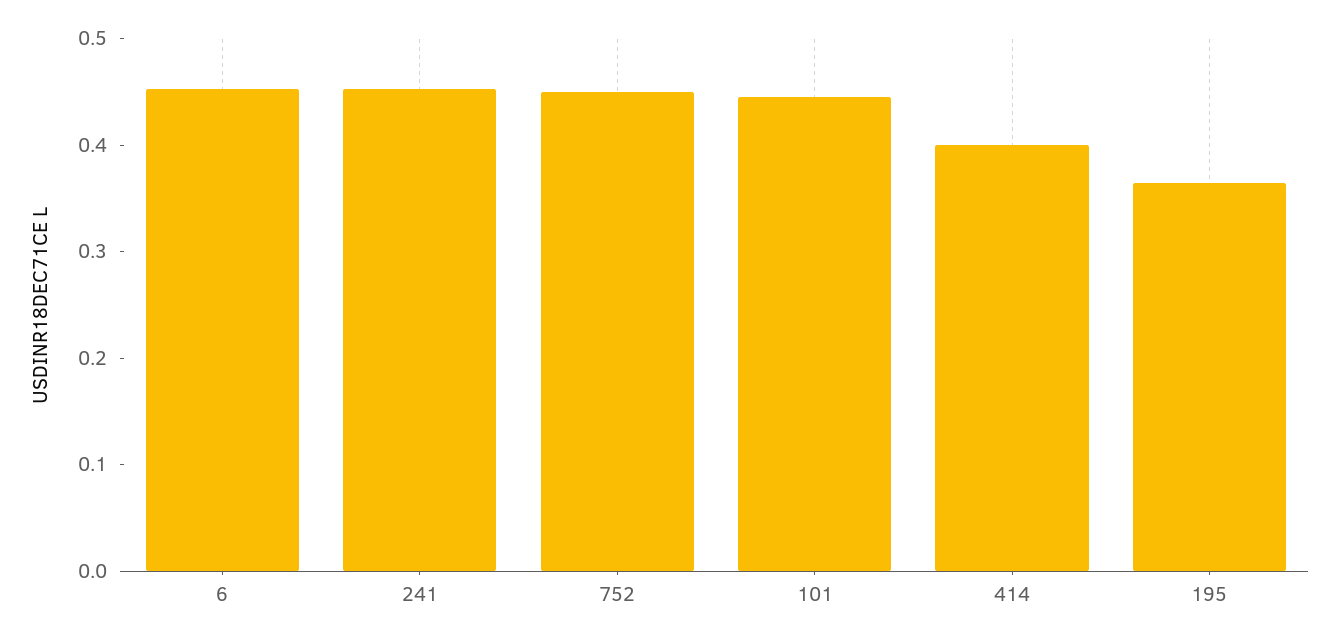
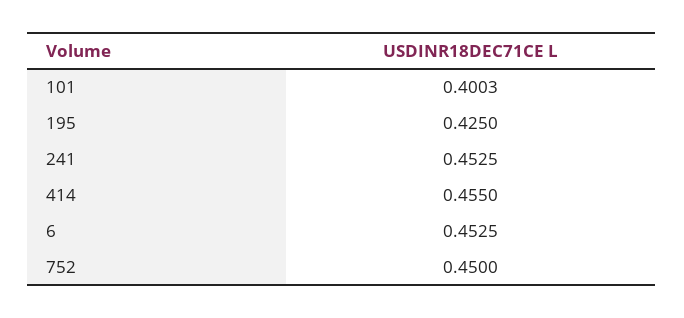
  {
    "6": 0.4525,
    "241": 0.4525,
    "752": 0.45,
-   "101": 0.44,
+   "101": 0.4003,
-   "414": 0.4,
+   "414": 0.455,
-   "195": 0.36
+   "195": 0.425
  }

